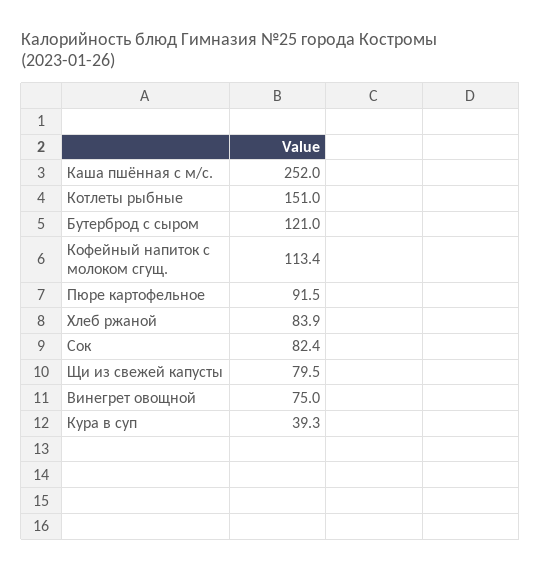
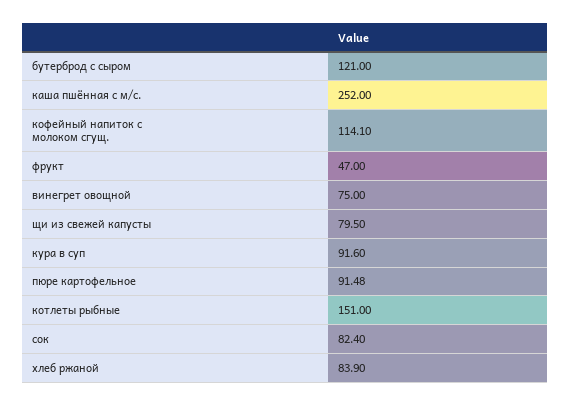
  {
    "Каша пшённая с м/с.": 252,
    "Котлеты рыбные": 151,
    "Бутерброд с сыром": 121,
-   "Кофейный напиток с молоком сгущ.": 113.4,
+   "Кофейный напиток с молоком сгущ.": 114.1,
-   "Пюре картофельное": 91.5,
+   "Пюре картофельное": 91.48,
    "Хлеб ржаной": 83.9,
    "Сок": 82.4,
    "Щи из свежей капусты": 79.5,
    "Винегрет овощной": 75,
-   "Кура в суп": 39.3
+   "Кура в суп": 91.6,
+   "фрукт": 47
  }

